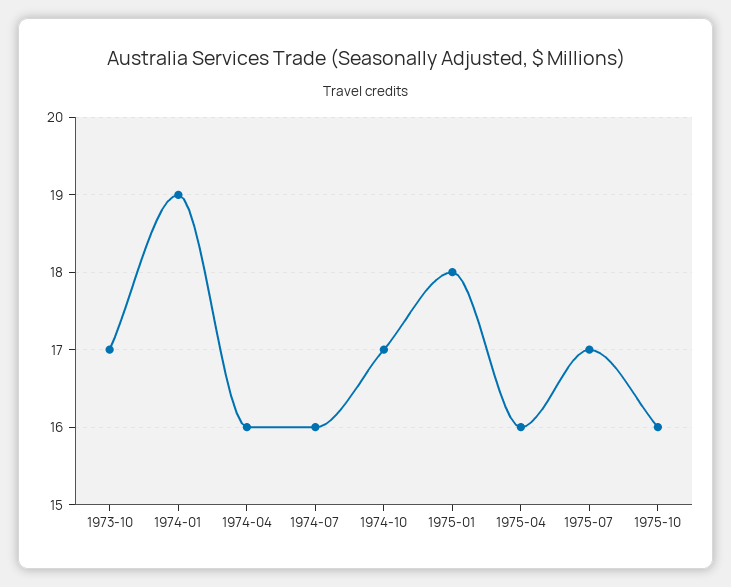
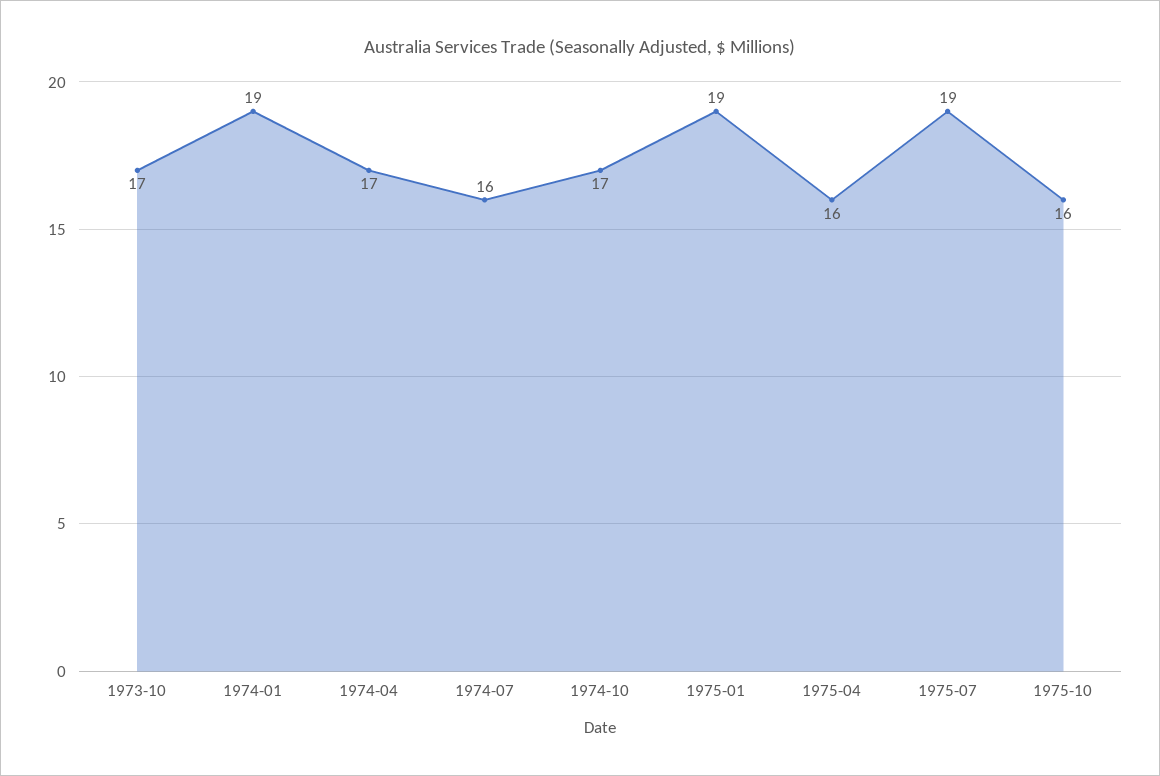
  {
    "1973-10": 17,
    "1974-01": 19,
-   "1974-04": 16,
+   "1974-04": 17,
    "1974-07": 16,
    "1974-10": 17,
-   "1975-01": 18,
+   "1975-01": 19,
    "1975-04": 16,
-   "1975-07": 17,
+   "1975-07": 19,
    "1975-10": 16
  }

